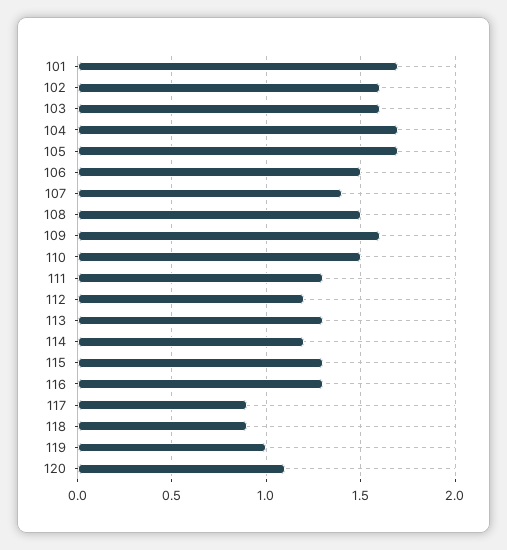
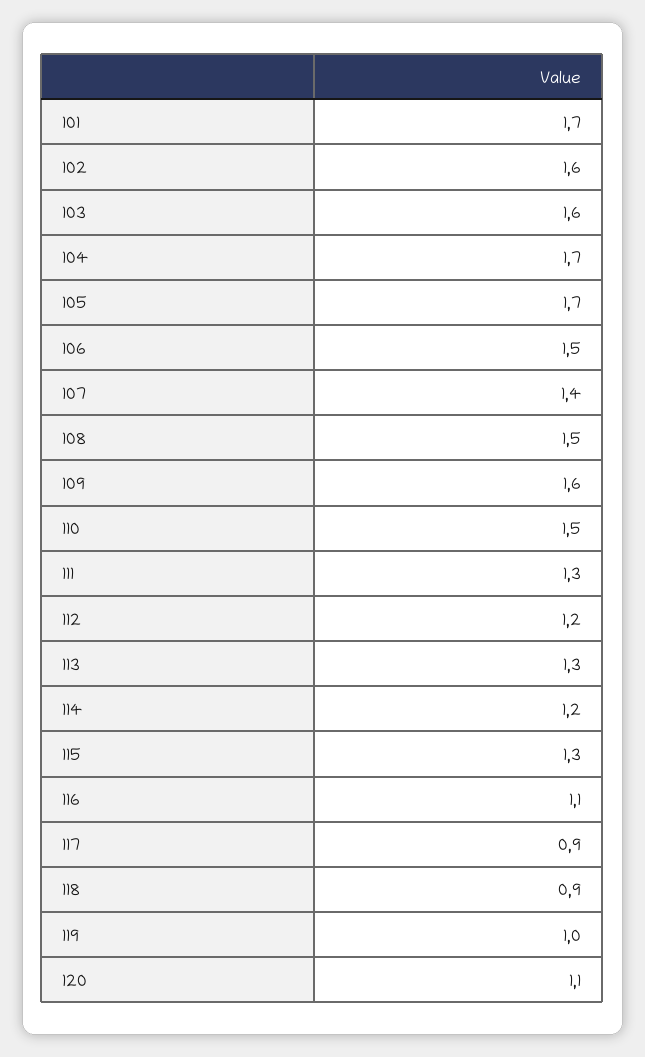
  {
    "101": 1.7,
    "102": 1.6,
    "103": 1.6,
    "104": 1.7,
    "105": 1.7,
    "106": 1.5,
    "107": 1.4,
    "108": 1.5,
    "109": 1.6,
    "110": 1.5,
    "111": 1.3,
    "112": 1.2,
    "113": 1.3,
    "114": 1.2,
    "115": 1.3,
-   "116": 1.3,
+   "116": 1.1,
    "117": 0.9,
    "118": 0.9,
    "119": 1,
    "120": 1.1
  }

